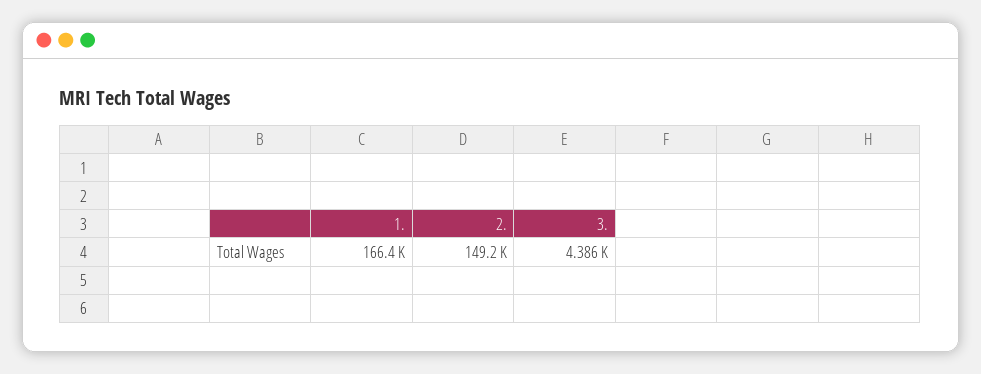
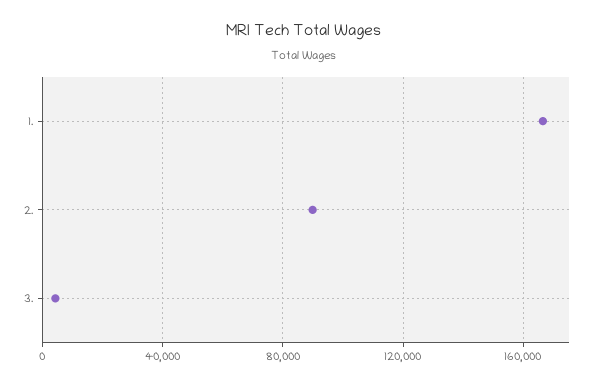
  {
    "1.": 166400,
-   "2.": 149200,
+   "2.": 90000,
    "3.": 4386
  }

